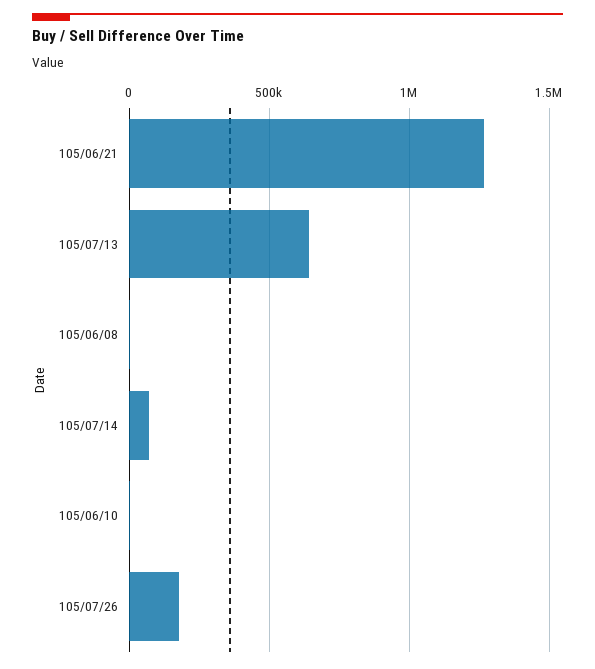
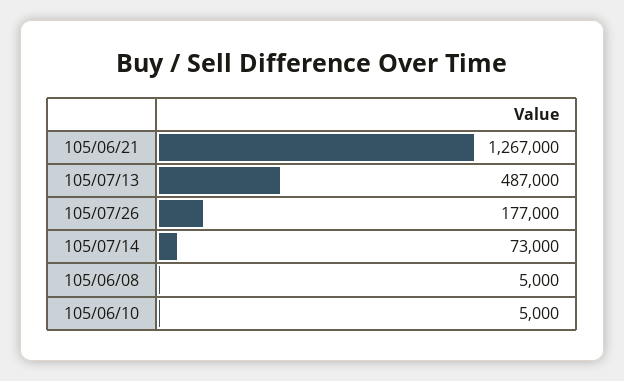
  {
    "105/06/21": 1267000,
-   "105/07/13": 650000,
+   "105/07/13": 487000,
    "105/06/08": 5000,
    "105/07/14": 73000,
    "105/06/10": 5000,
    "105/07/26": 177000
  }

